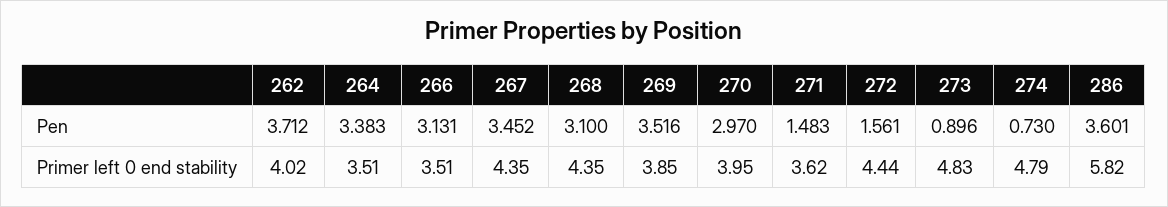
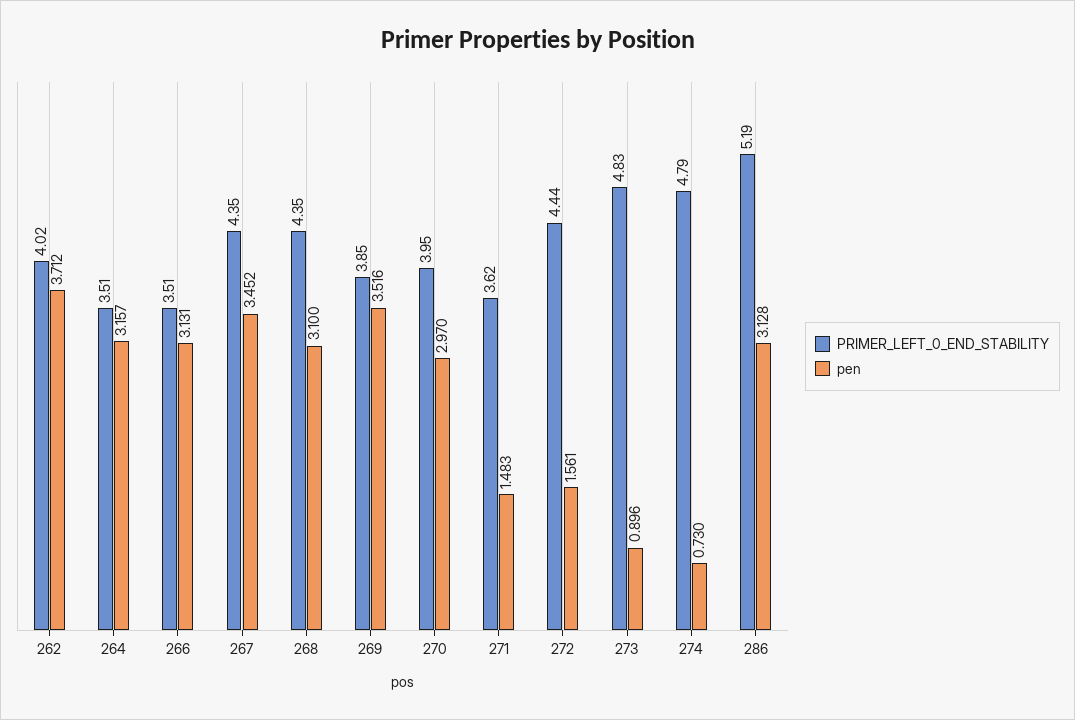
  {
    "Pen": {
      "262": 3.712,
-     "264": 3.383,
+     "264": 3.157,
      "266": 3.131,
      "267": 3.452,
      "268": 3.1,
      "269": 3.516,
      "270": 2.97,
      "271": 1.483,
      "272": 1.561,
      "273": 0.896,
      "274": 0.73,
-     "286": 3.601
+     "286": 3.128
    },
    "Primer left 0 end stability": {
      "262": 4.02,
      "264": 3.51,
      "266": 3.51,
      "267": 4.35,
      "268": 4.35,
      "269": 3.85,
      "270": 3.95,
      "271": 3.62,
      "272": 4.44,
      "273": 4.83,
      "274": 4.79,
-     "286": 5.82
+     "286": 5.19
    }
  }

